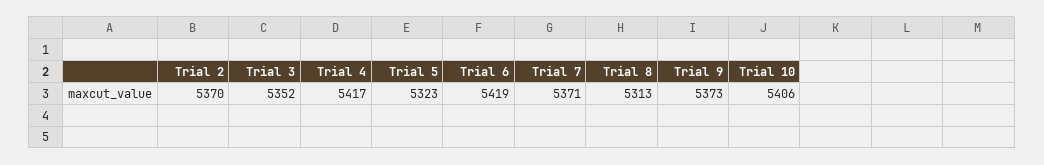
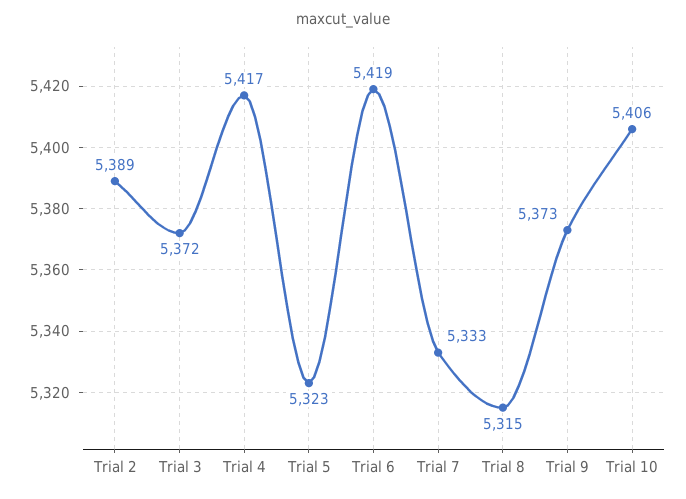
  {
-   "Trial 2": 5370,
+   "Trial 2": 5389,
-   "Trial 3": 5352,
+   "Trial 3": 5372,
    "Trial 4": 5417,
    "Trial 5": 5323,
    "Trial 6": 5419,
-   "Trial 7": 5371,
+   "Trial 7": 5333,
-   "Trial 8": 5313,
+   "Trial 8": 5315,
    "Trial 9": 5373,
    "Trial 10": 5406
  }

